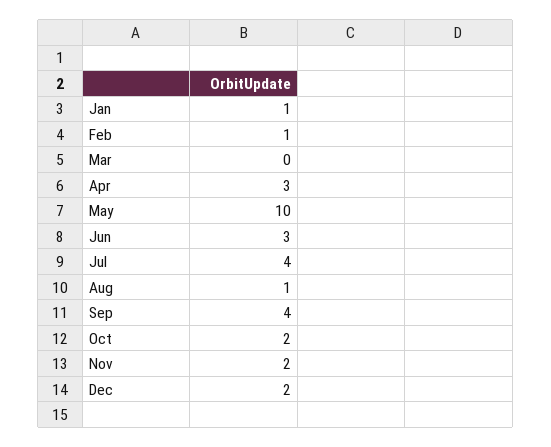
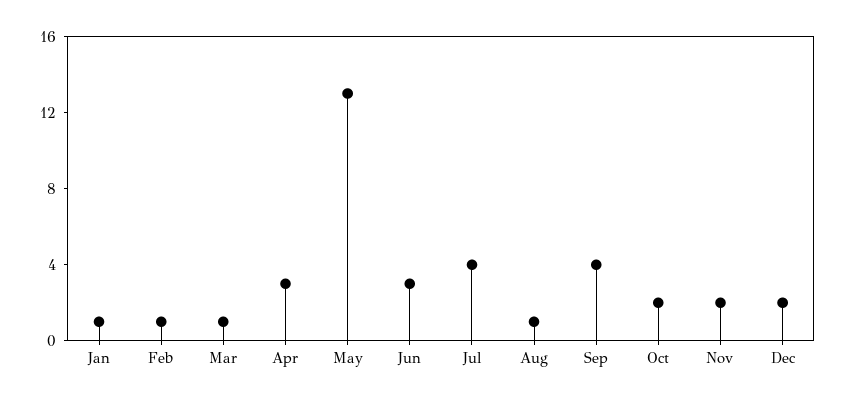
  {
    "Jan": 1,
    "Feb": 1,
-   "Mar": 0,
+   "Mar": 1,
    "Apr": 3,
-   "May": 10,
+   "May": 13,
    "Jun": 3,
    "Jul": 4,
    "Aug": 1,
    "Sep": 4,
    "Oct": 2,
    "Nov": 2,
    "Dec": 2
  }

